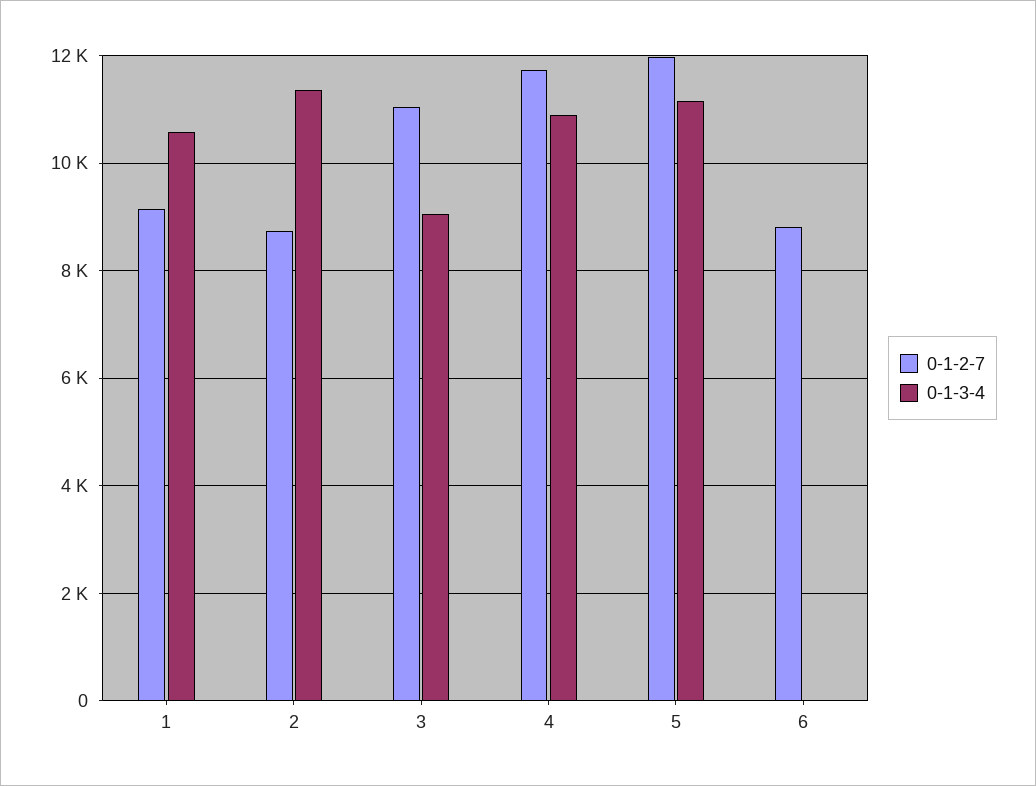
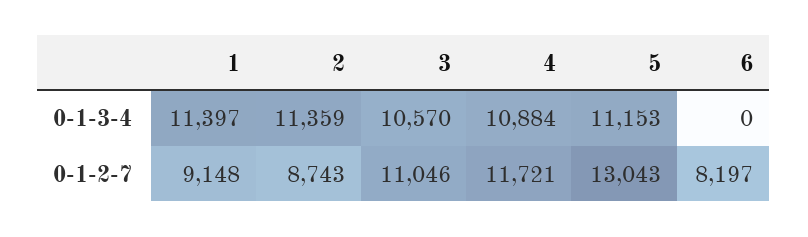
  {
    "0-1-2-7": {
      "1": 9148,
      "2": 8743,
      "3": 11046,
      "4": 11721,
-     "5": 12000,
+     "5": 13043,
-     "6": 8800
+     "6": 8197
    },
    "0-1-3-4": {
-     "1": 10600,
+     "1": 11397,
      "2": 11359,
-     "3": 9000,
+     "3": 10570,
      "4": 10884,
      "5": 11153,
      "6": 0
    }
  }

